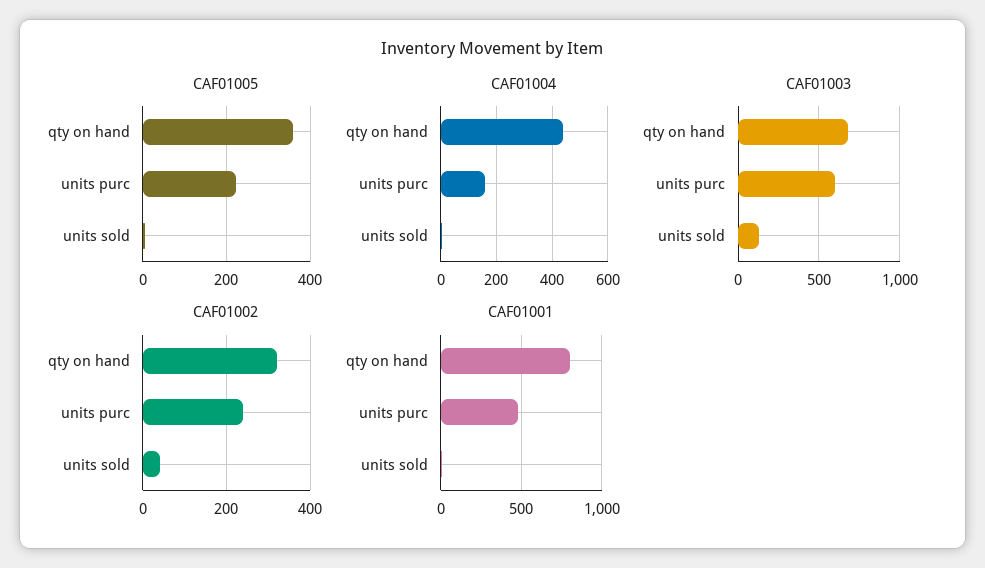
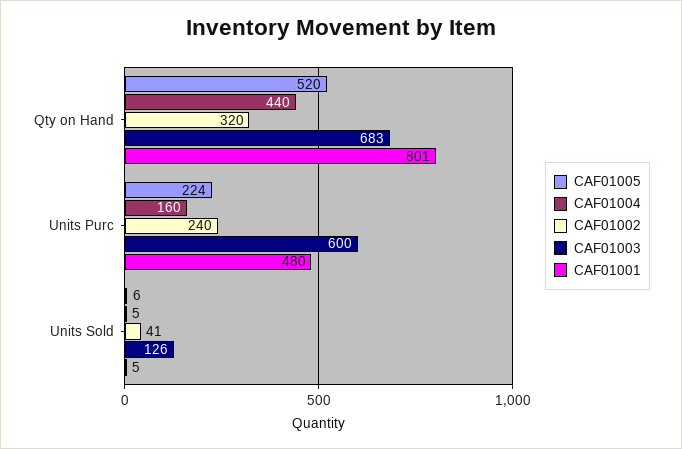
  {
    "CAF01005": {
-     "qty on hand": 360,
+     "qty on hand": 520,
      "units purc": 224,
      "units sold": 6
    },
    "CAF01004": {
      "qty on hand": 440,
      "units purc": 160,
      "units sold": 5
    },
    "CAF01003": {
      "qty on hand": 683,
      "units purc": 600,
      "units sold": 126
    },
    "CAF01002": {
      "qty on hand": 320,
      "units purc": 240,
      "units sold": 41
    },
    "CAF01001": {
      "qty on hand": 801,
      "units purc": 480,
      "units sold": 5
    }
  }

